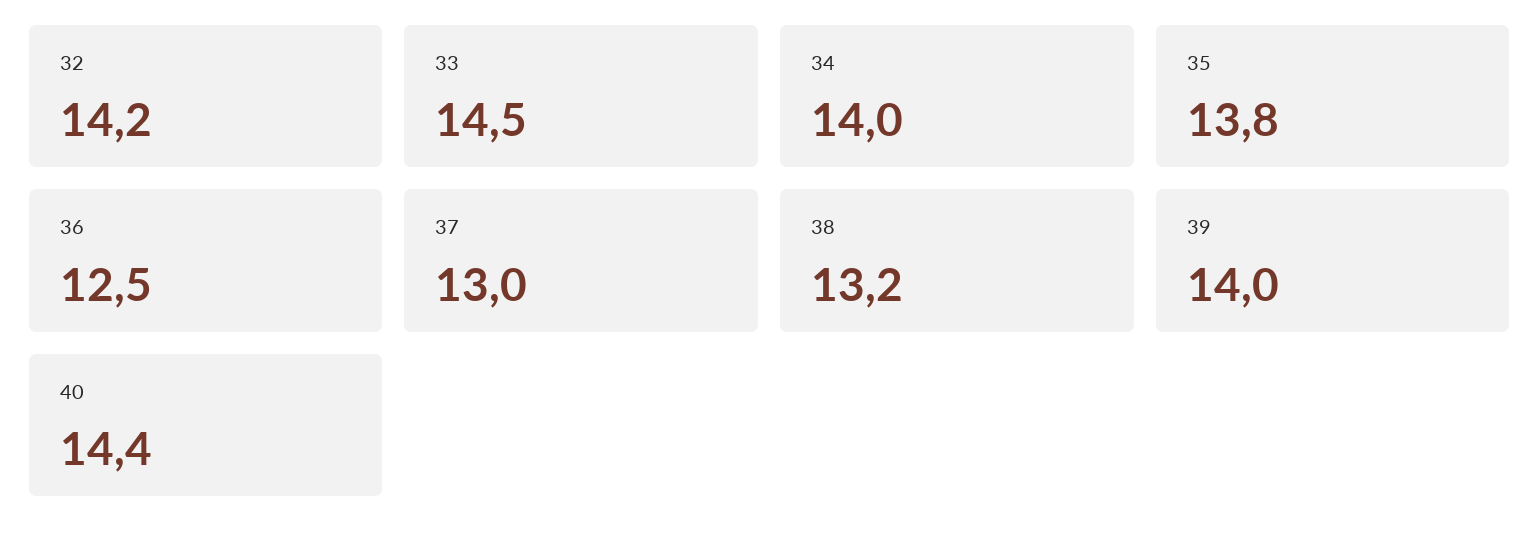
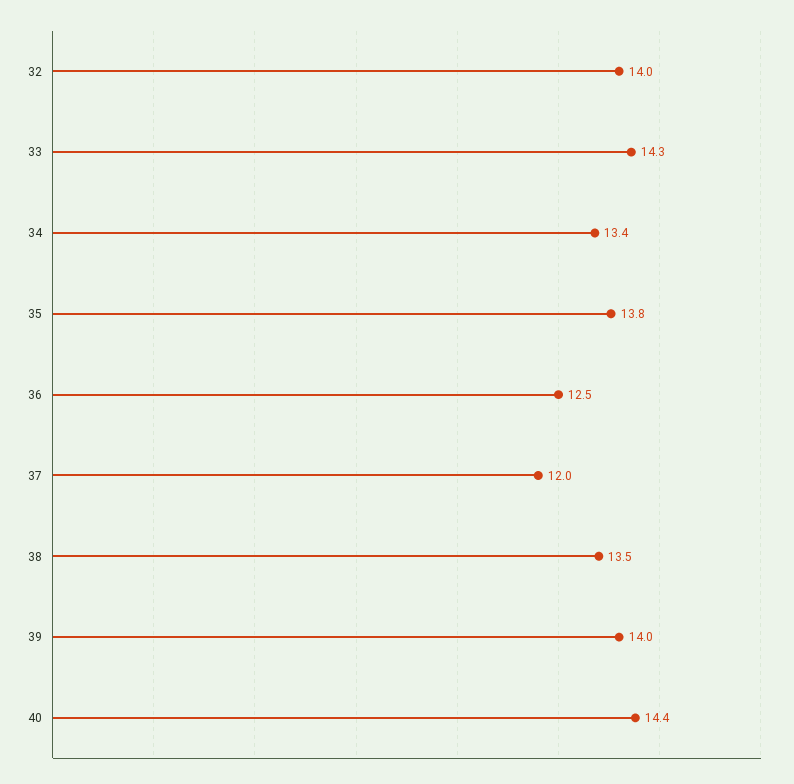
  {
-   "32": 14.2,
+   "32": 14,
-   "33": 14.5,
+   "33": 14.3,
-   "34": 14,
+   "34": 13.4,
    "35": 13.8,
    "36": 12.5,
-   "37": 13,
+   "37": 12,
-   "38": 13.2,
+   "38": 13.5,
    "39": 14,
    "40": 14.4
  }

